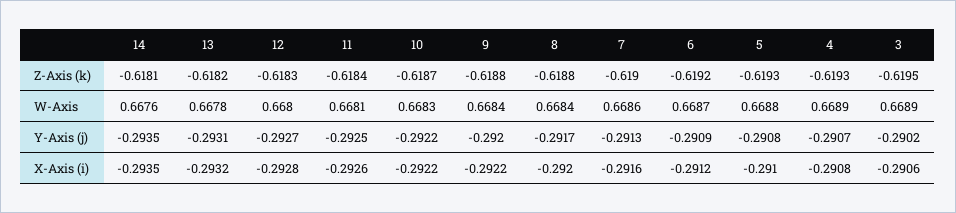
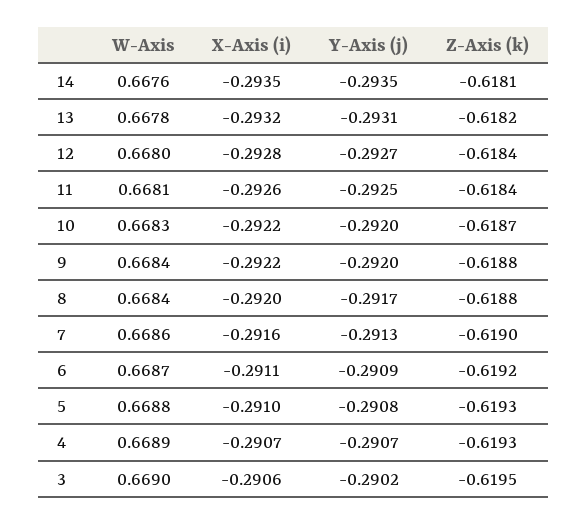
  {
    "14": {
      "Z-Axis (k)": -0.6181,
      "W-Axis": 0.6676,
      "Y-Axis (j)": -0.2935,
      "X-Axis (i)": -0.2935
    },
    "13": {
      "Z-Axis (k)": -0.6182,
      "W-Axis": 0.6678,
      "Y-Axis (j)": -0.2931,
      "X-Axis (i)": -0.2932
    },
    "12": {
-     "Z-Axis (k)": -0.6183,
+     "Z-Axis (k)": -0.6184,
      "W-Axis": 0.668,
      "Y-Axis (j)": -0.2927,
      "X-Axis (i)": -0.2928
    },
    "11": {
      "Z-Axis (k)": -0.6184,
      "W-Axis": 0.6681,
      "Y-Axis (j)": -0.2925,
      "X-Axis (i)": -0.2926
    },
    "10": {
      "Z-Axis (k)": -0.6187,
      "W-Axis": 0.6683,
-     "Y-Axis (j)": -0.2922,
+     "Y-Axis (j)": -0.292,
      "X-Axis (i)": -0.2922
    },
    "9": {
      "Z-Axis (k)": -0.6188,
      "W-Axis": 0.6684,
      "Y-Axis (j)": -0.292,
      "X-Axis (i)": -0.2922
    },
    "8": {
      "Z-Axis (k)": -0.6188,
      "W-Axis": 0.6684,
      "Y-Axis (j)": -0.2917,
      "X-Axis (i)": -0.292
    },
    "7": {
      "Z-Axis (k)": -0.619,
      "W-Axis": 0.6686,
      "Y-Axis (j)": -0.2913,
      "X-Axis (i)": -0.2916
    },
    "6": {
      "Z-Axis (k)": -0.6192,
      "W-Axis": 0.6687,
      "Y-Axis (j)": -0.2909,
-     "X-Axis (i)": -0.2912
+     "X-Axis (i)": -0.2911
    },
    "5": {
      "Z-Axis (k)": -0.6193,
      "W-Axis": 0.6688,
      "Y-Axis (j)": -0.2908,
      "X-Axis (i)": -0.291
    },
    "4": {
      "Z-Axis (k)": -0.6193,
      "W-Axis": 0.6689,
      "Y-Axis (j)": -0.2907,
-     "X-Axis (i)": -0.2908
+     "X-Axis (i)": -0.2907
    },
    "3": {
      "Z-Axis (k)": -0.6195,
-     "W-Axis": 0.6689,
+     "W-Axis": 0.669,
      "Y-Axis (j)": -0.2902,
      "X-Axis (i)": -0.2906
    }
  }

